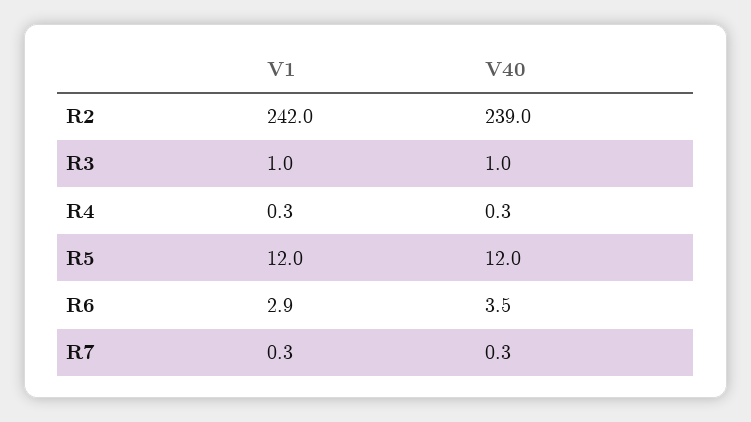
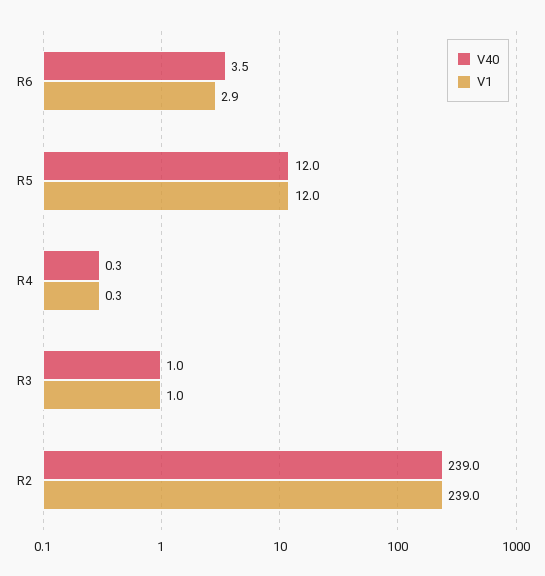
  {
    "V1": {
-     "R2": 242,
+     "R2": 239,
      "R3": 1,
      "R4": 0.3,
      "R5": 12,
-     "R6": 2.9,
+     "R6": 2.9
-     "R7": 0.3
    },
    "V40": {
      "R2": 239,
      "R3": 1,
      "R4": 0.3,
      "R5": 12,
-     "R6": 3.5,
+     "R6": 3.5
-     "R7": 0.3
    }
  }

